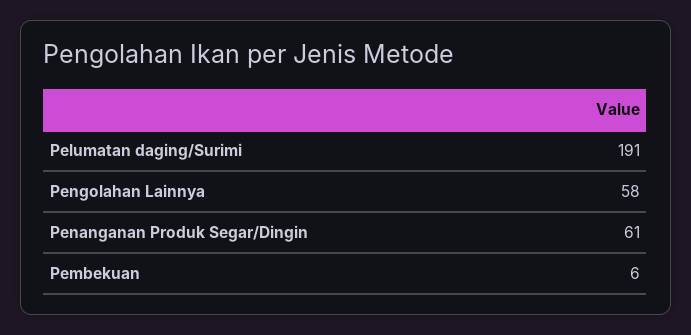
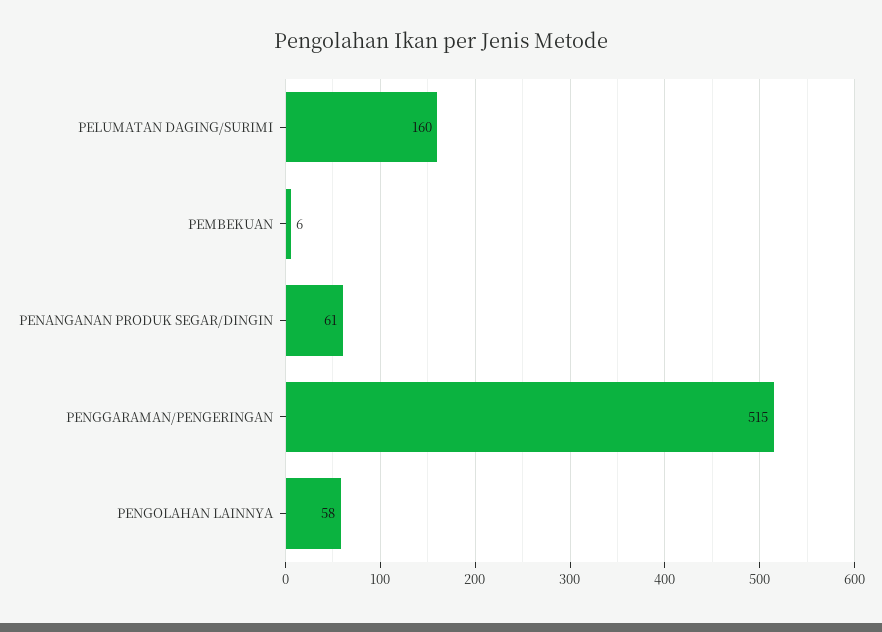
  {
-   "Pelumatan daging/Surimi": 191,
+   "Pelumatan daging/Surimi": 160,
    "Pengolahan Lainnya": 58,
    "Penanganan Produk Segar/Dingin": 61,
-   "Pembekuan": 6
+   "Pembekuan": 6,
+   "PENGGARAMAN/PENGERINGAN": 515
  }

